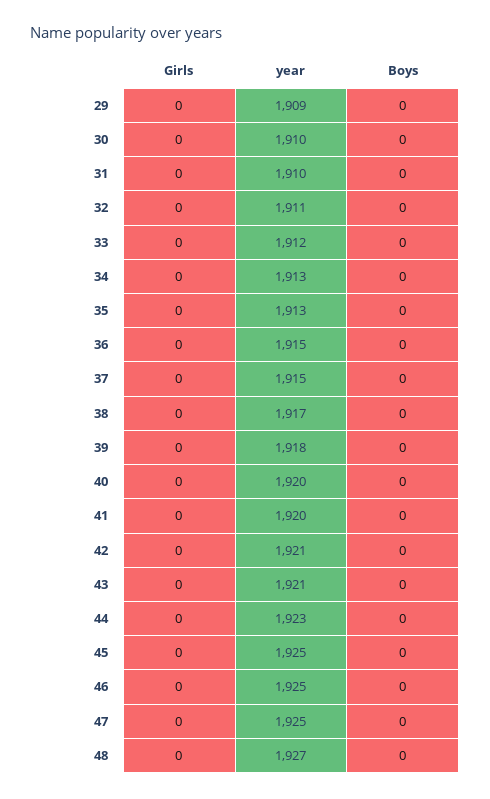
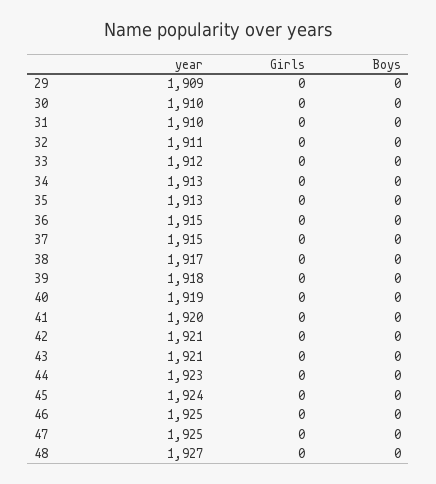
  {
    "Girls": {
      "29": 0,
      "30": 0,
      "31": 0,
      "32": 0,
      "33": 0,
      "34": 0,
      "35": 0,
      "36": 0,
      "37": 0,
      "38": 0,
      "39": 0,
      "40": 0,
      "41": 0,
      "42": 0,
      "43": 0,
      "44": 0,
      "45": 0,
      "46": 0,
      "47": 0,
      "48": 0
    },
    "year": {
      "29": 1909,
      "30": 1910,
      "31": 1910,
      "32": 1911,
      "33": 1912,
      "34": 1913,
      "35": 1913,
      "36": 1915,
      "37": 1915,
      "38": 1917,
      "39": 1918,
-     "40": 1920,
+     "40": 1919,
      "41": 1920,
      "42": 1921,
      "43": 1921,
      "44": 1923,
-     "45": 1925,
+     "45": 1924,
      "46": 1925,
      "47": 1925,
      "48": 1927
    },
    "Boys": {
      "29": 0,
      "30": 0,
      "31": 0,
      "32": 0,
      "33": 0,
      "34": 0,
      "35": 0,
      "36": 0,
      "37": 0,
      "38": 0,
      "39": 0,
      "40": 0,
      "41": 0,
      "42": 0,
      "43": 0,
      "44": 0,
      "45": 0,
      "46": 0,
      "47": 0,
      "48": 0
    }
  }

